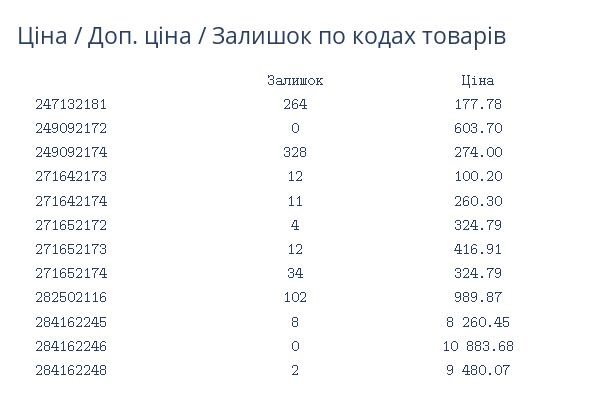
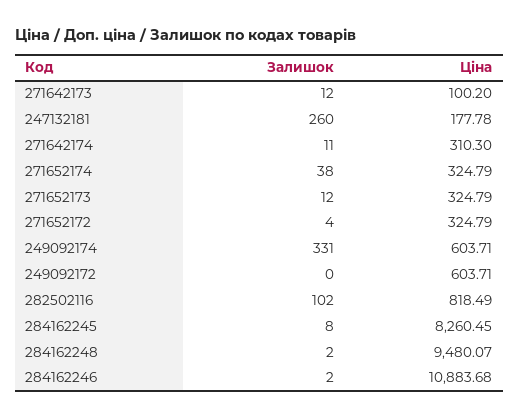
  {
    "Залишок": {
-     "247132181": 264,
+     "247132181": 260,
      "249092172": 0,
-     "249092174": 328,
+     "249092174": 331,
      "271642173": 12,
      "271642174": 11,
      "271652172": 4,
      "271652173": 12,
-     "271652174": 34,
+     "271652174": 38,
      "282502116": 102,
      "284162245": 8,
-     "284162246": 0,
+     "284162246": 2,
      "284162248": 2
    },
    "Ціна": {
      "247132181": 177.78,
-     "249092172": 603.7,
+     "249092172": 603.71,
-     "249092174": 274,
+     "249092174": 603.71,
      "271642173": 100.2,
-     "271642174": 260.3,
+     "271642174": 310.3,
      "271652172": 324.79,
-     "271652173": 416.91,
+     "271652173": 324.79,
      "271652174": 324.79,
-     "282502116": 989.87,
+     "282502116": 818.49,
      "284162245": 8260.45,
      "284162246": 10883.68,
      "284162248": 9480.07
    }
  }

